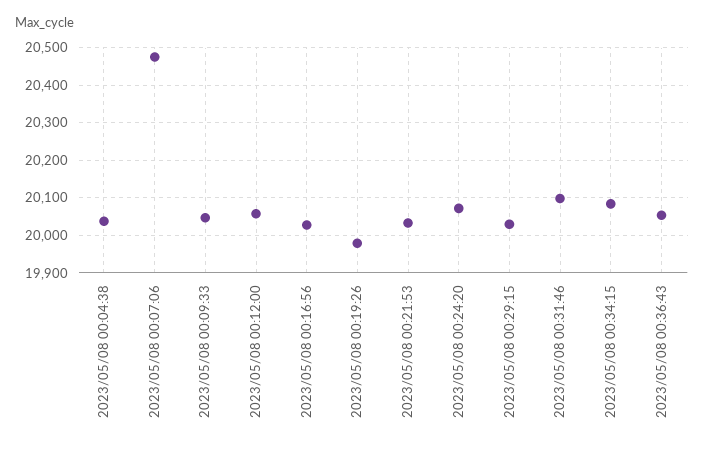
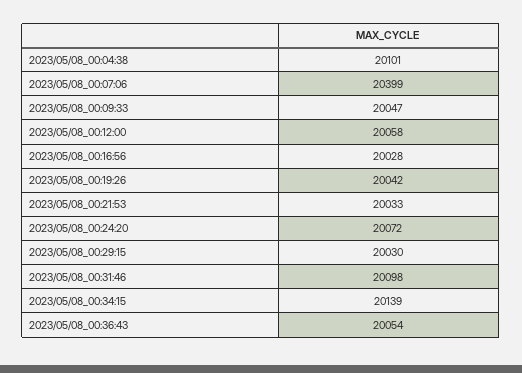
  {
-   "2023/05/08 00:04:38": 20040,
+   "2023/05/08 00:04:38": 20101,
-   "2023/05/08 00:07:06": 20480,
+   "2023/05/08 00:07:06": 20399,
    "2023/05/08 00:09:33": 20047,
    "2023/05/08 00:12:00": 20058,
    "2023/05/08 00:16:56": 20028,
-   "2023/05/08 00:19:26": 19980,
+   "2023/05/08 00:19:26": 20042,
    "2023/05/08 00:21:53": 20033,
    "2023/05/08 00:24:20": 20072,
    "2023/05/08 00:29:15": 20030,
    "2023/05/08 00:31:46": 20098,
-   "2023/05/08 00:34:15": 20080,
+   "2023/05/08 00:34:15": 20139,
    "2023/05/08 00:36:43": 20054
  }

